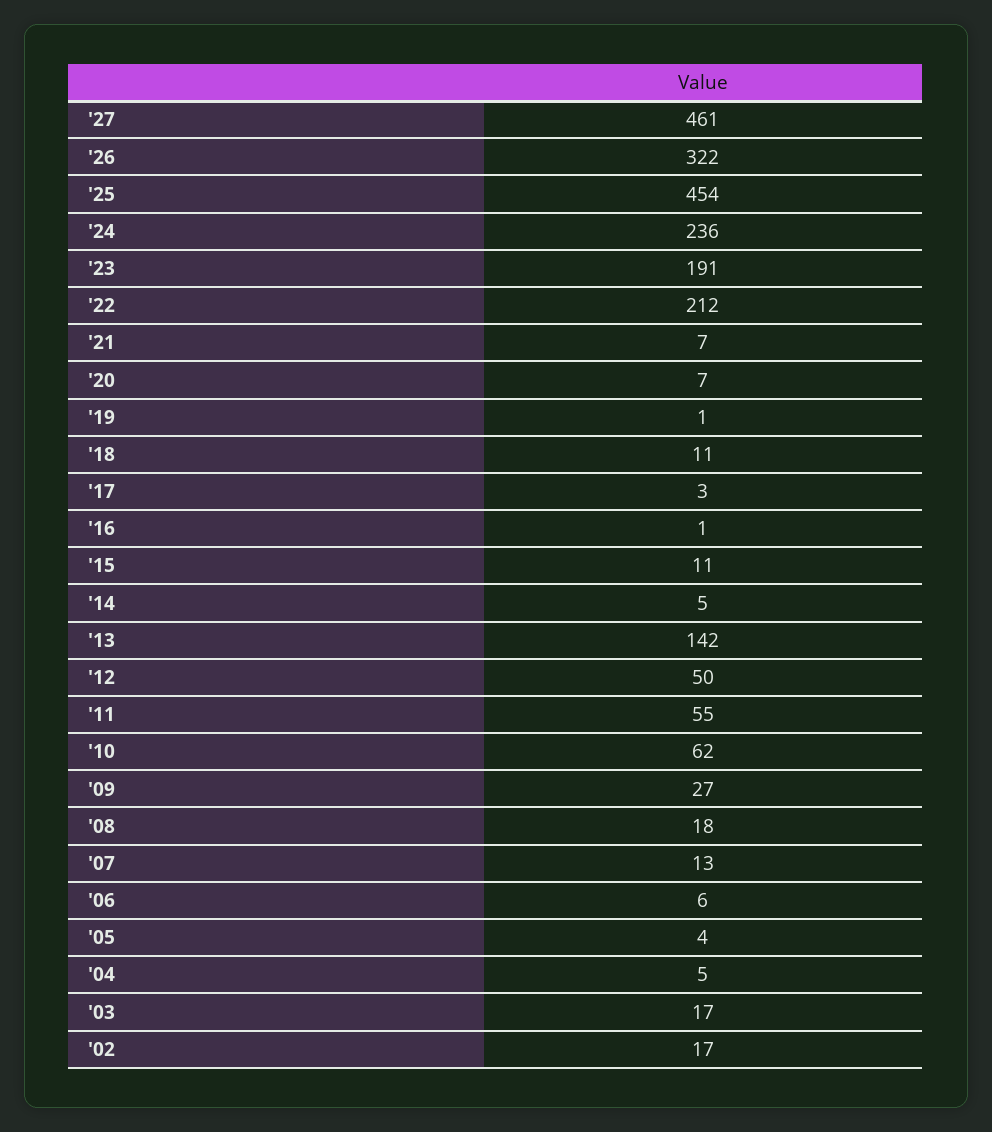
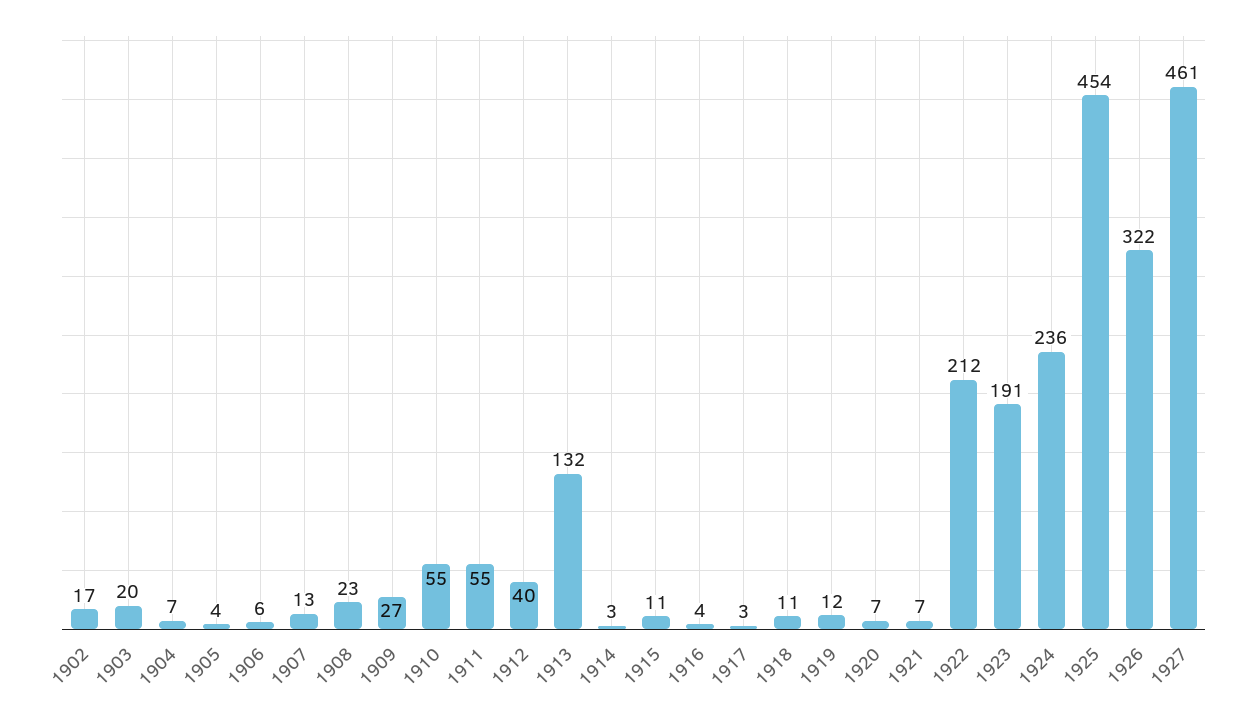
  {
    "'27": 461,
    "'26": 322,
    "'25": 454,
    "'24": 236,
    "'23": 191,
    "'22": 212,
    "'21": 7,
    "'20": 7,
-   "'19": 1,
+   "'19": 12,
    "'18": 11,
    "'17": 3,
-   "'16": 1,
+   "'16": 4,
    "'15": 11,
-   "'14": 5,
+   "'14": 3,
-   "'13": 142,
+   "'13": 132,
-   "'12": 50,
+   "'12": 40,
    "'11": 55,
-   "'10": 62,
+   "'10": 55,
    "'09": 27,
-   "'08": 18,
+   "'08": 23,
    "'07": 13,
    "'06": 6,
    "'05": 4,
-   "'04": 5,
+   "'04": 7,
-   "'03": 17,
+   "'03": 20,
    "'02": 17
  }

